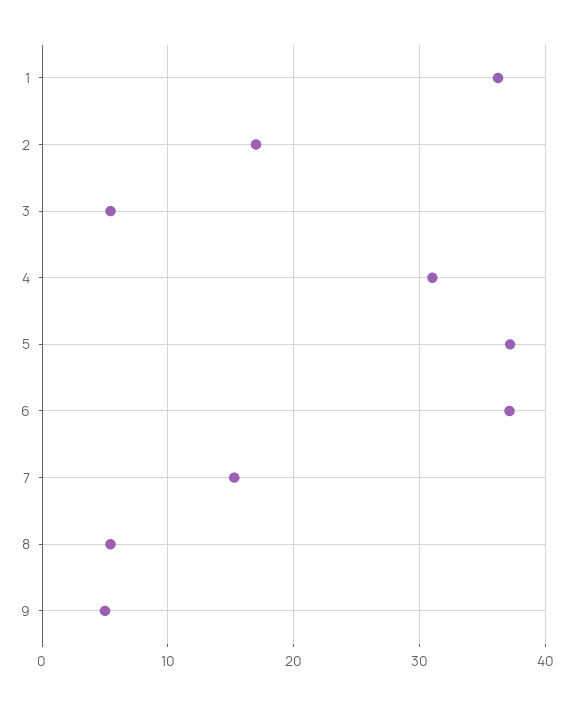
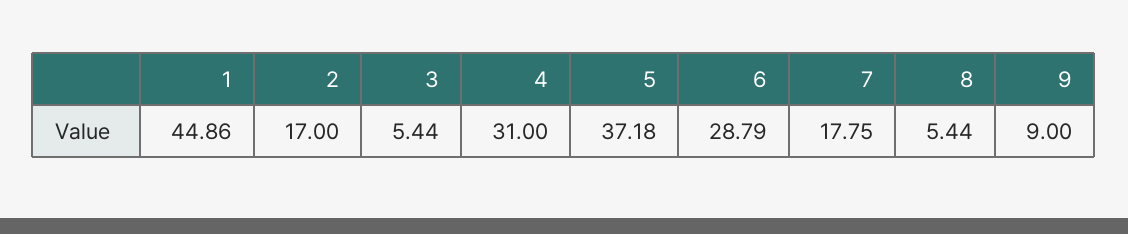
  {
-   "1": 36,
+   "1": 44.86,
    "2": 17,
    "3": 5.44,
    "4": 31,
    "5": 37.18,
-   "6": 37,
+   "6": 28.79,
-   "7": 15,
+   "7": 17.75,
    "8": 5.44,
-   "9": 5
+   "9": 9
  }

